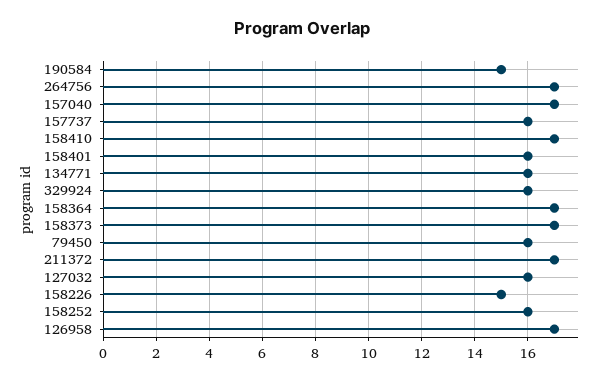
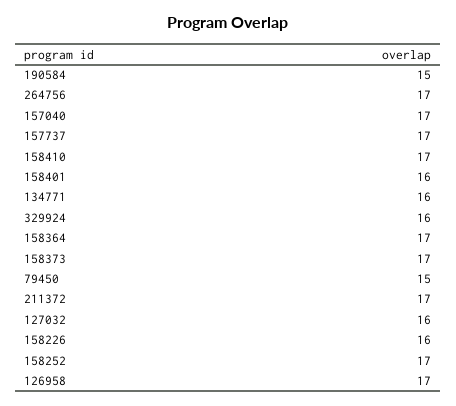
  {
    "190584": 15,
    "264756": 17,
    "157040": 17,
-   "157737": 16,
+   "157737": 17,
    "158410": 17,
    "158401": 16,
    "134771": 16,
    "329924": 16,
    "158364": 17,
    "158373": 17,
-   "79450": 16,
+   "79450": 15,
    "211372": 17,
    "127032": 16,
-   "158226": 15,
+   "158226": 16,
-   "158252": 16,
+   "158252": 17,
    "126958": 17
  }

